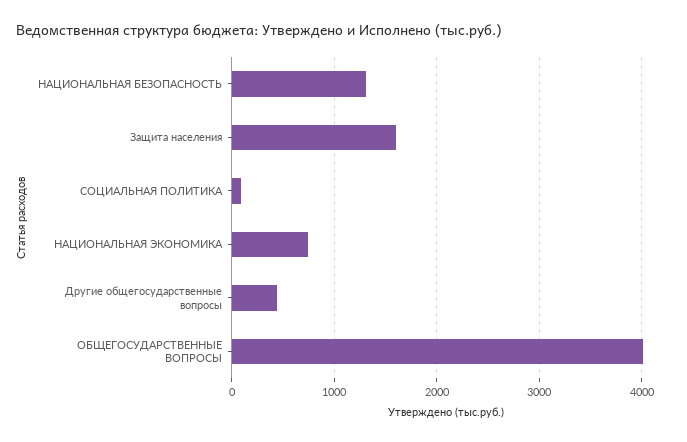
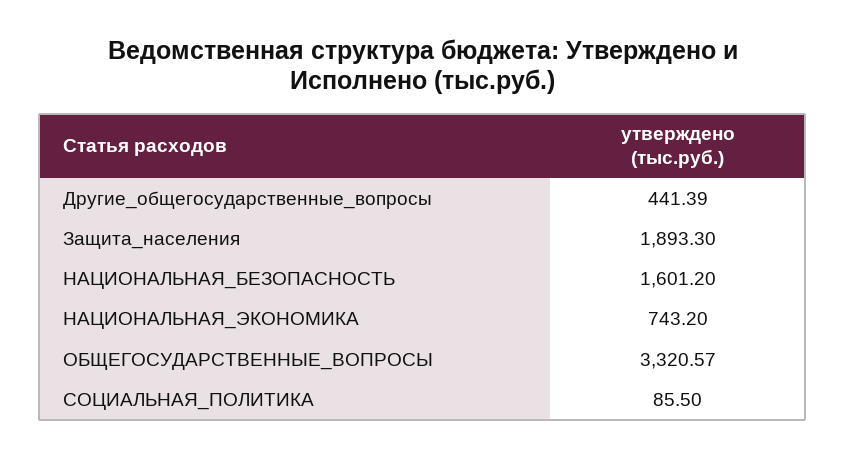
  {
-   "НАЦИОНАЛЬНАЯ БЕЗОПАСНОСТЬ": 1300,
+   "НАЦИОНАЛЬНАЯ БЕЗОПАСНОСТЬ": 1601.2,
-   "Защита населения": 1600,
+   "Защита населения": 1893.3,
    "СОЦИАЛЬНАЯ ПОЛИТИКА": 85.5,
    "НАЦИОНАЛЬНАЯ ЭКОНОМИКА": 743.2,
    "Другие общегосударственные вопросы": 441.39,
-   "ОБЩЕГОСУДАРСТВЕННЫЕ ВОПРОСЫ": 4000
+   "ОБЩЕГОСУДАРСТВЕННЫЕ ВОПРОСЫ": 3320.57
  }

